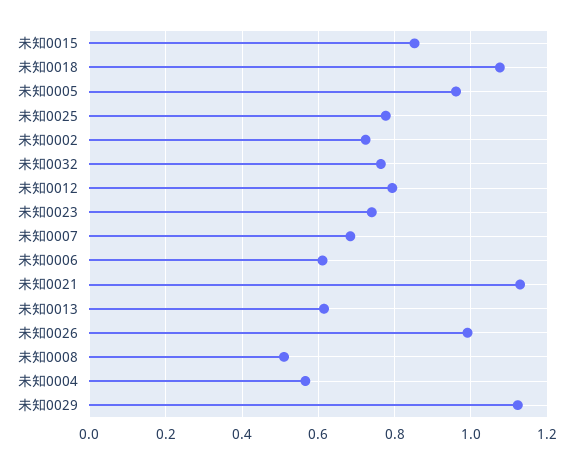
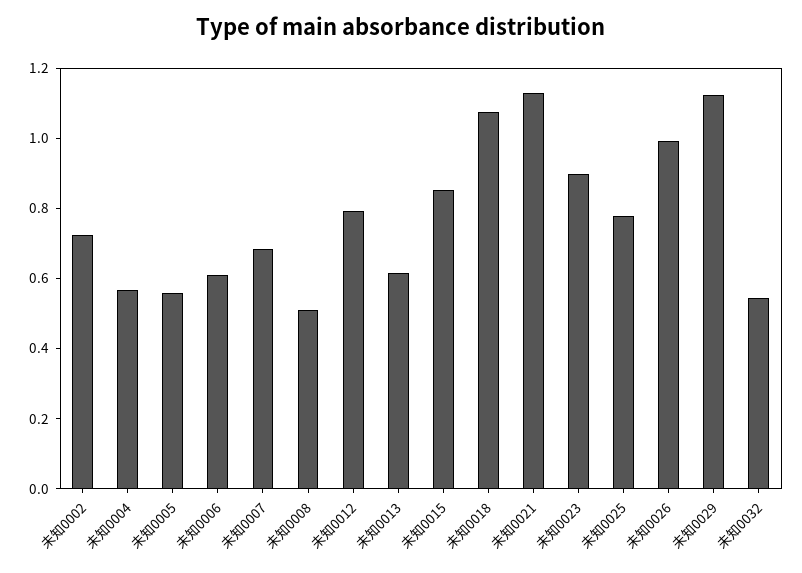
  {
    "未知0015": 0.86,
    "未知0018": 1.08,
-   "未知0005": 0.96,
+   "未知0005": 0.55,
    "未知0025": 0.78,
    "未知0002": 0.72,
-   "未知0032": 0.76,
+   "未知0032": 0.55,
    "未知0012": 0.8,
-   "未知0023": 0.74,
+   "未知0023": 0.9,
    "未知0007": 0.68,
    "未知0006": 0.62,
    "未知0021": 1.12,
    "未知0013": 0.62,
    "未知0026": 1,
    "未知0008": 0.52,
    "未知0004": 0.56,
    "未知0029": 1.12
  }

